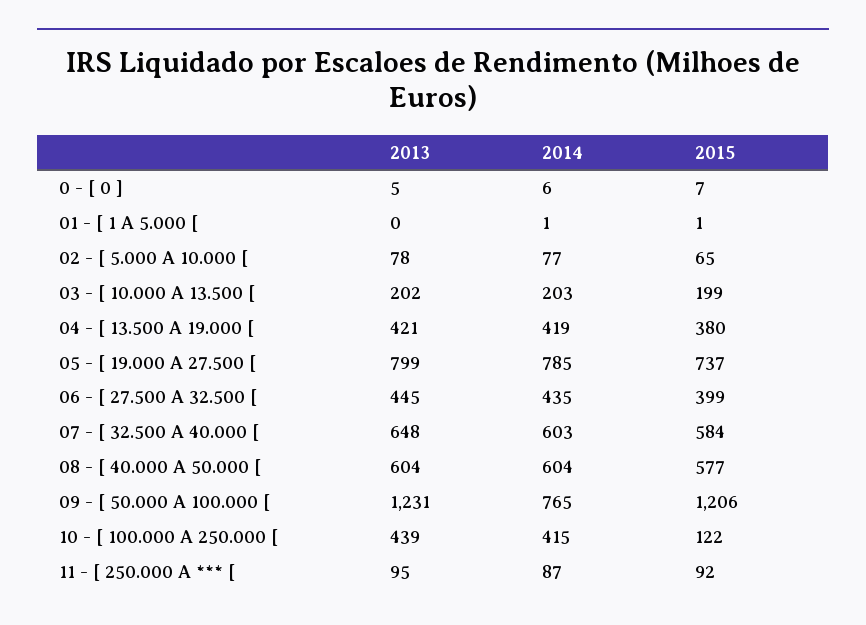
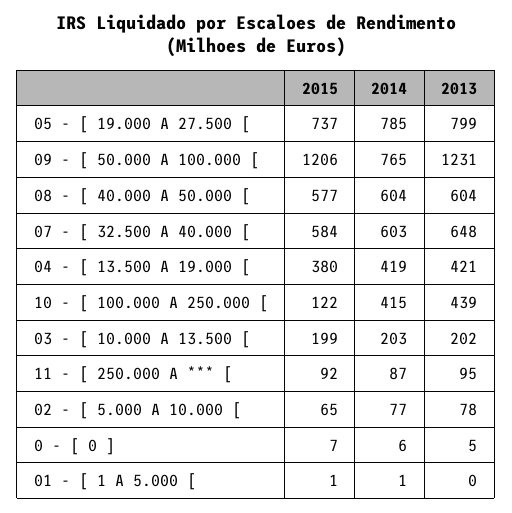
  {
    "2013": {
      "0 - [ 0 ]": 5,
      "01 - [ 1 A 5.000 [": 0,
      "02 - [ 5.000 A 10.000 [": 78,
      "03 - [ 10.000 A 13.500 [": 202,
      "04 - [ 13.500 A 19.000 [": 421,
      "05 - [ 19.000 A 27.500 [": 799,
-     "06 - [ 27.500 A 32.500 [": 445,
      "07 - [ 32.500 A 40.000 [": 648,
      "08 - [ 40.000 A 50.000 [": 604,
      "09 - [ 50.000 A 100.000 [": 1231,
      "10 - [ 100.000 A 250.000 [": 439,
      "11 - [ 250.000 A *** [": 95
    },
    "2014": {
      "0 - [ 0 ]": 6,
      "01 - [ 1 A 5.000 [": 1,
      "02 - [ 5.000 A 10.000 [": 77,
      "03 - [ 10.000 A 13.500 [": 203,
      "04 - [ 13.500 A 19.000 [": 419,
      "05 - [ 19.000 A 27.500 [": 785,
-     "06 - [ 27.500 A 32.500 [": 435,
      "07 - [ 32.500 A 40.000 [": 603,
      "08 - [ 40.000 A 50.000 [": 604,
      "09 - [ 50.000 A 100.000 [": 765,
      "10 - [ 100.000 A 250.000 [": 415,
      "11 - [ 250.000 A *** [": 87
    },
    "2015": {
      "0 - [ 0 ]": 7,
      "01 - [ 1 A 5.000 [": 1,
      "02 - [ 5.000 A 10.000 [": 65,
      "03 - [ 10.000 A 13.500 [": 199,
      "04 - [ 13.500 A 19.000 [": 380,
      "05 - [ 19.000 A 27.500 [": 737,
-     "06 - [ 27.500 A 32.500 [": 399,
      "07 - [ 32.500 A 40.000 [": 584,
      "08 - [ 40.000 A 50.000 [": 577,
      "09 - [ 50.000 A 100.000 [": 1206,
      "10 - [ 100.000 A 250.000 [": 122,
      "11 - [ 250.000 A *** [": 92
    }
  }

